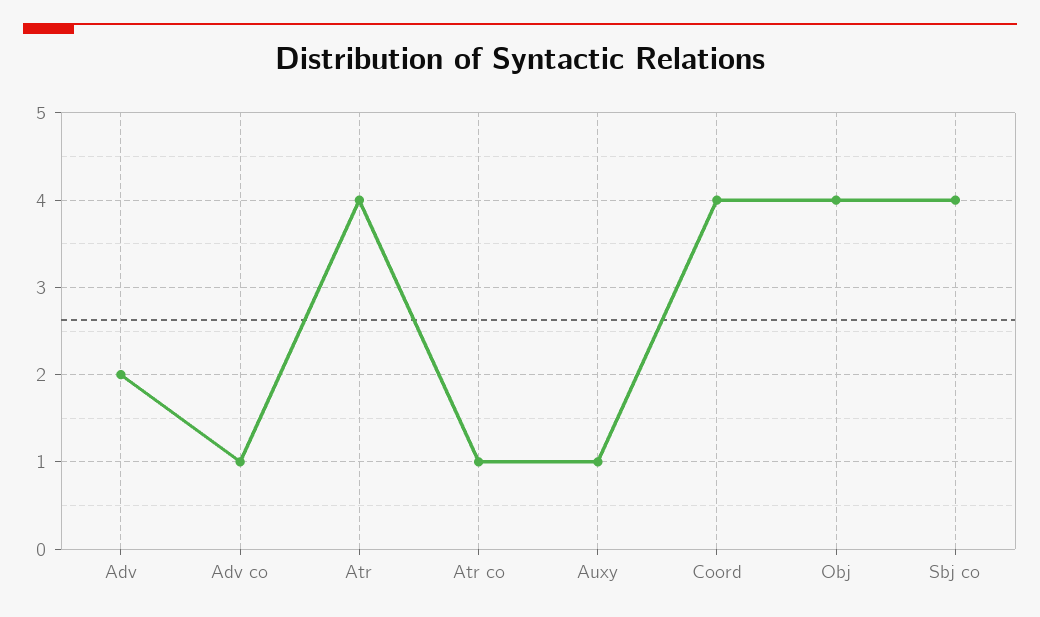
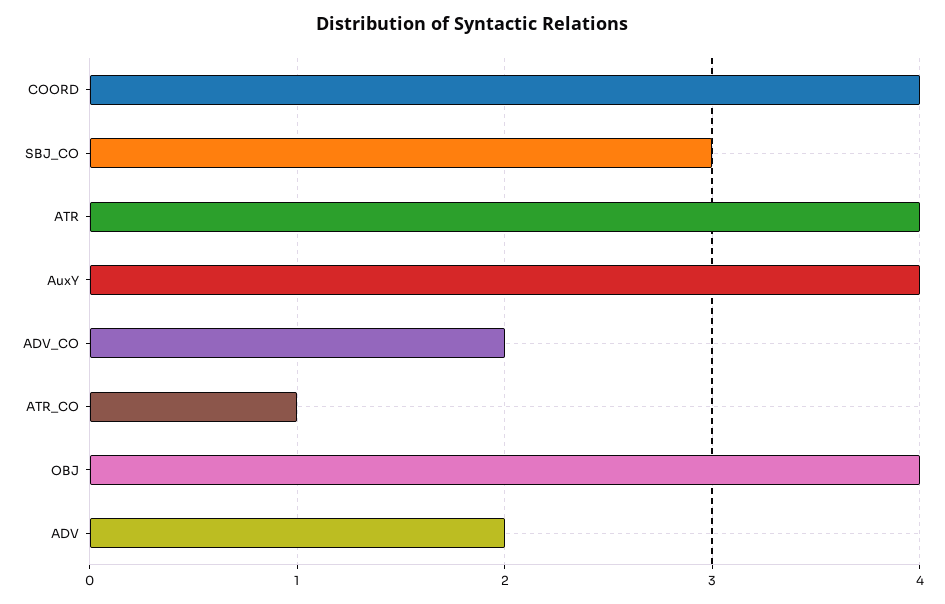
  {
    "Adv": 2,
-   "Adv co": 1,
+   "Adv co": 2,
    "Atr": 4,
    "Atr co": 1,
-   "Auxy": 1,
+   "Auxy": 4,
    "Coord": 4,
    "Obj": 4,
-   "Sbj co": 4
+   "Sbj co": 3
  }

